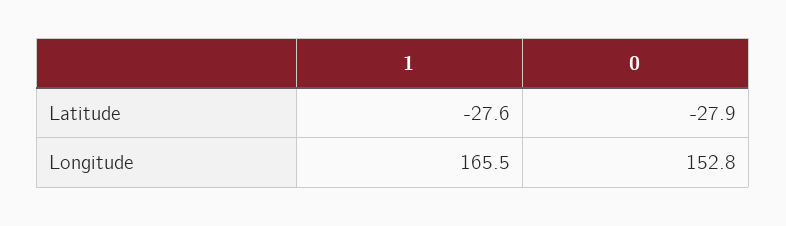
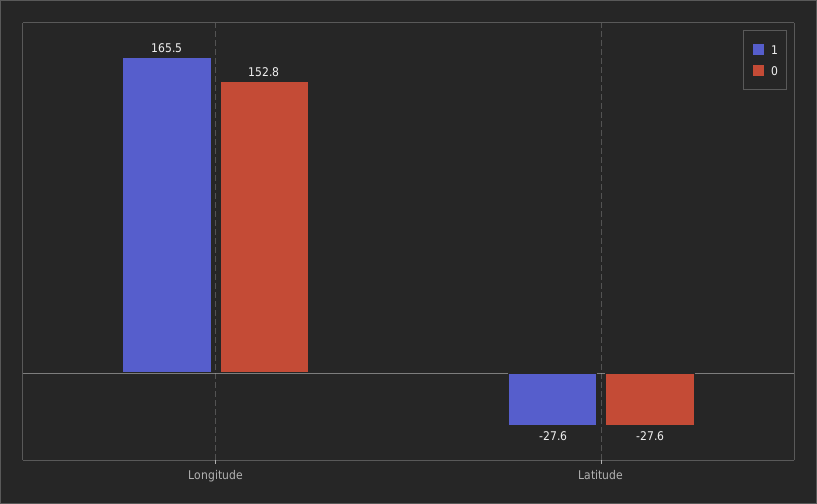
  {
    "1": {
      "Latitude": -27.6,
      "Longitude": 165.5
    },
    "0": {
-     "Latitude": -27.9,
+     "Latitude": -27.6,
      "Longitude": 152.8
    }
  }

